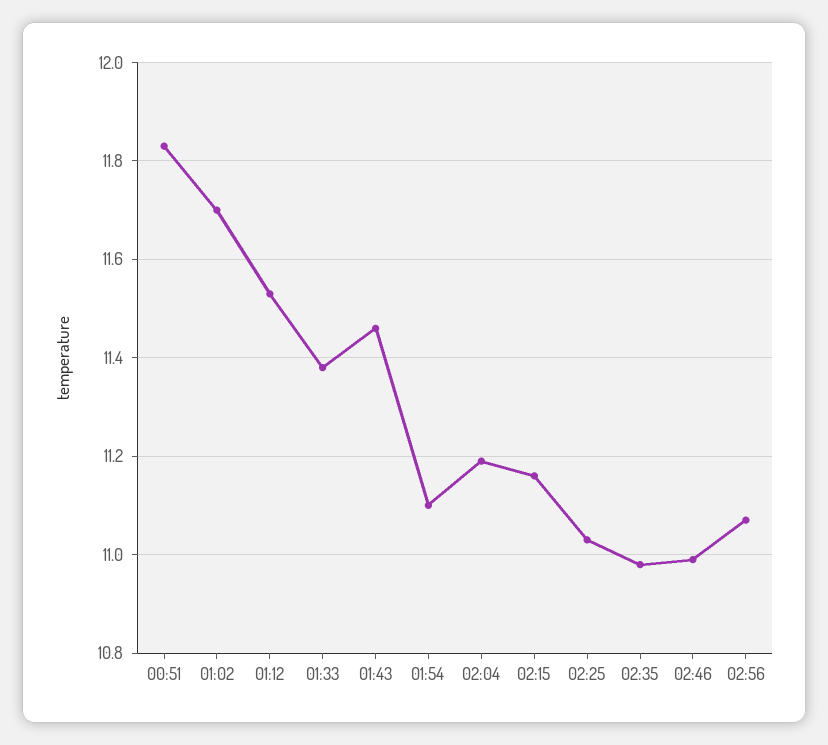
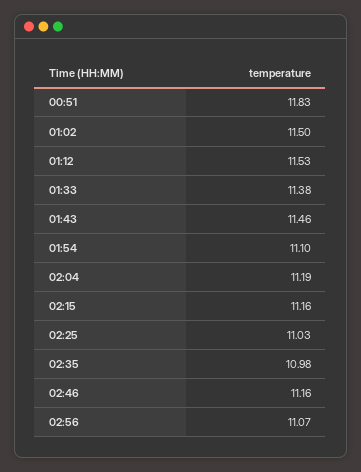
  {
    "00:51": 11.83,
-   "01:02": 11.7,
+   "01:02": 11.5,
    "01:12": 11.53,
    "01:33": 11.38,
    "01:43": 11.46,
    "01:54": 11.1,
    "02:04": 11.19,
    "02:15": 11.16,
    "02:25": 11.03,
    "02:35": 10.98,
-   "02:46": 11,
+   "02:46": 11.16,
    "02:56": 11.07
  }

